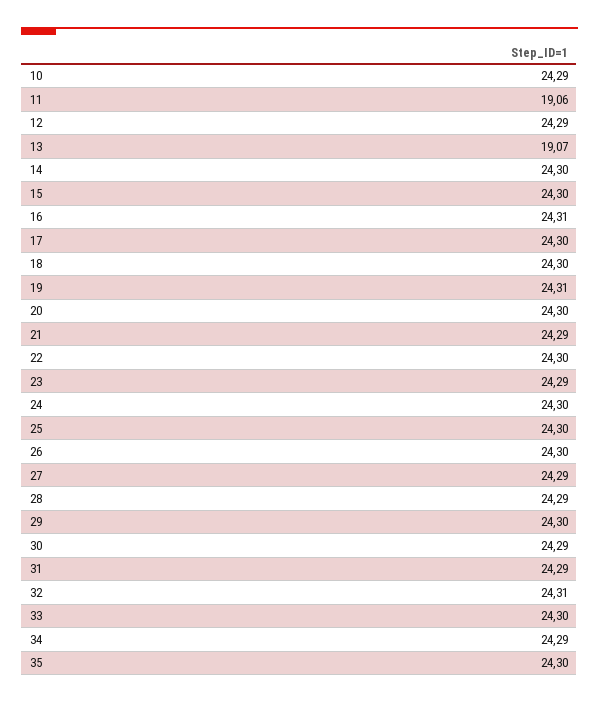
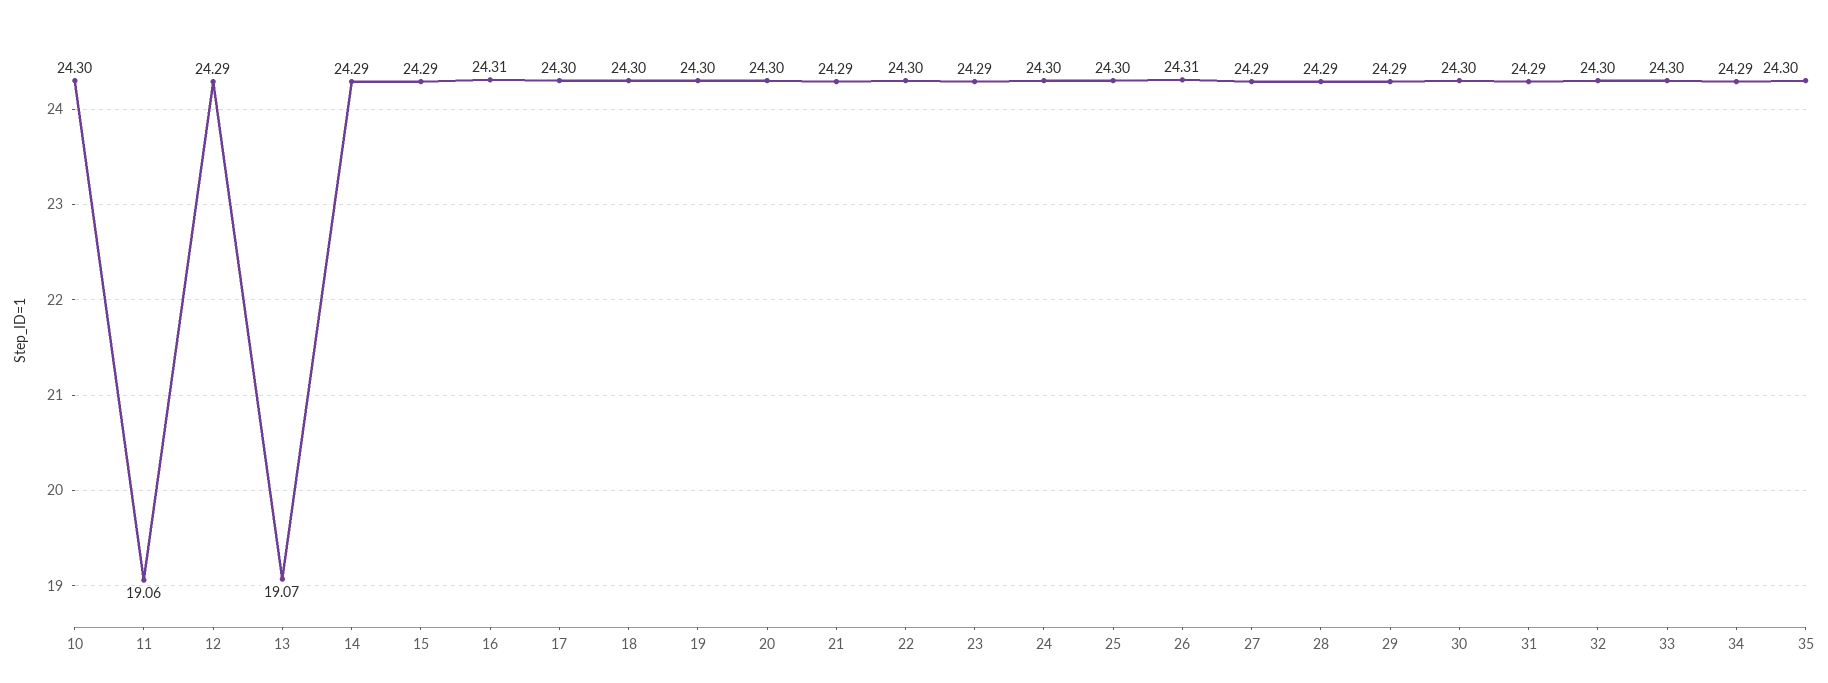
  {
-   "10": 24.29,
+   "10": 24.3,
    "11": 19.06,
    "12": 24.29,
    "13": 19.07,
-   "14": 24.3,
+   "14": 24.29,
-   "15": 24.3,
+   "15": 24.29,
    "16": 24.31,
    "17": 24.3,
    "18": 24.3,
-   "19": 24.31,
+   "19": 24.3,
    "20": 24.3,
    "21": 24.29,
    "22": 24.3,
    "23": 24.29,
    "24": 24.3,
    "25": 24.3,
-   "26": 24.3,
+   "26": 24.31,
    "27": 24.29,
    "28": 24.29,
-   "29": 24.3,
+   "29": 24.29,
-   "30": 24.29,
+   "30": 24.3,
    "31": 24.29,
-   "32": 24.31,
+   "32": 24.3,
    "33": 24.3,
    "34": 24.29,
    "35": 24.3
  }

